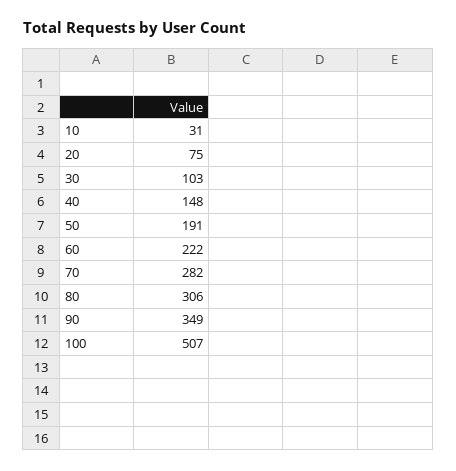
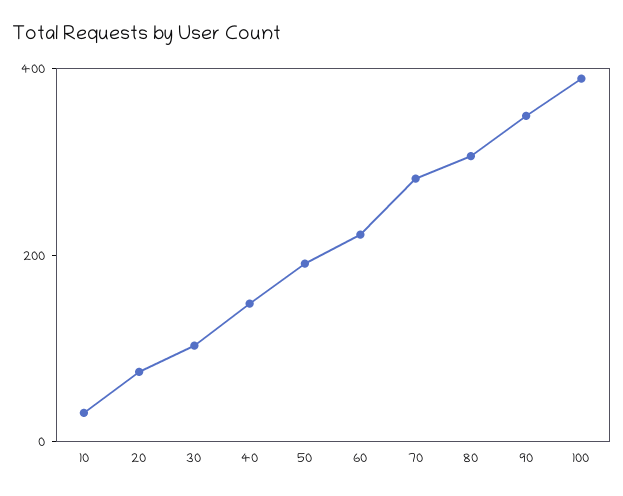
  {
    "10": 31,
    "20": 75,
    "30": 103,
    "40": 148,
    "50": 191,
    "60": 222,
    "70": 282,
    "80": 306,
    "90": 349,
-   "100": 507
+   "100": 400
  }

